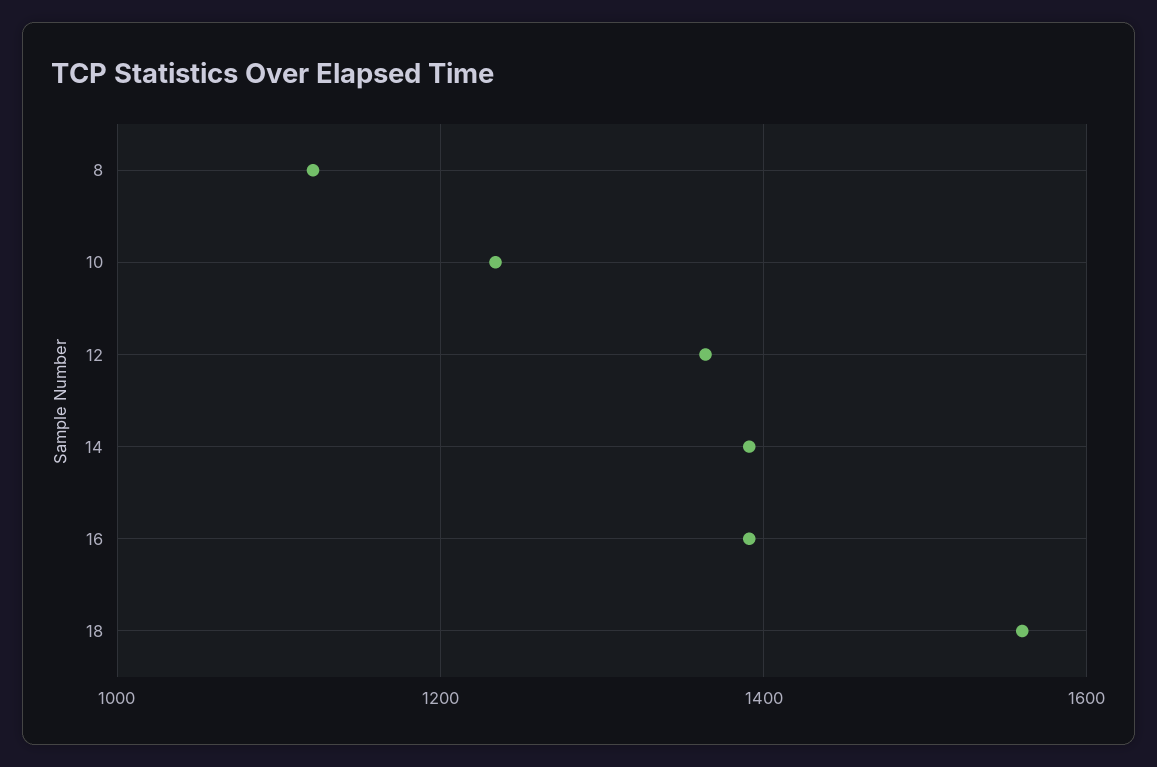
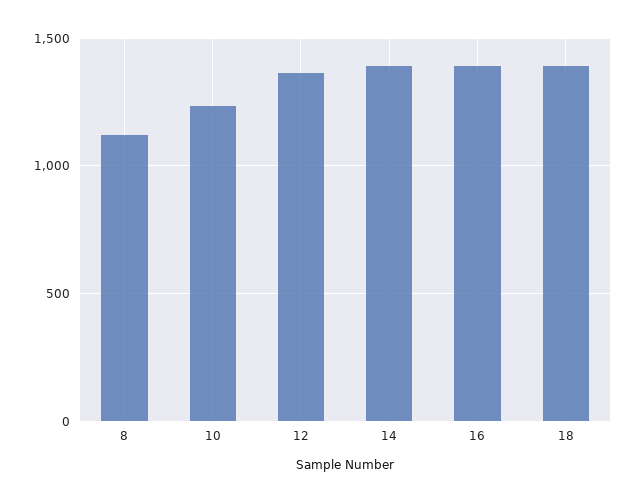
  {
    "8": 1120,
    "10": 1240,
    "12": 1360,
    "14": 1400,
    "16": 1400,
-   "18": 1560
+   "18": 1400
  }

